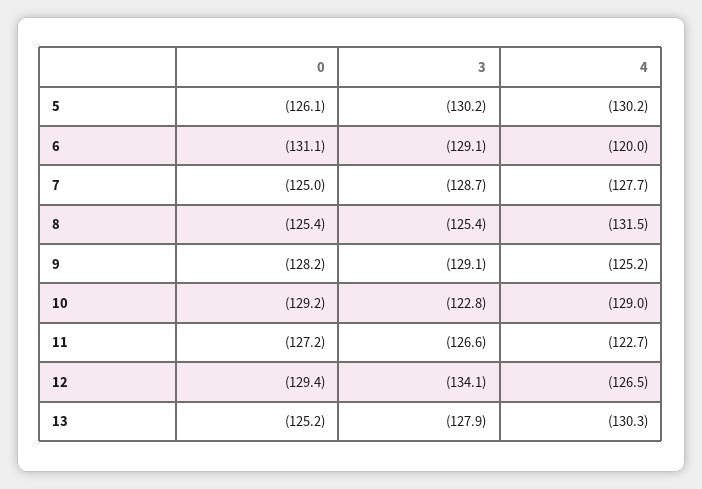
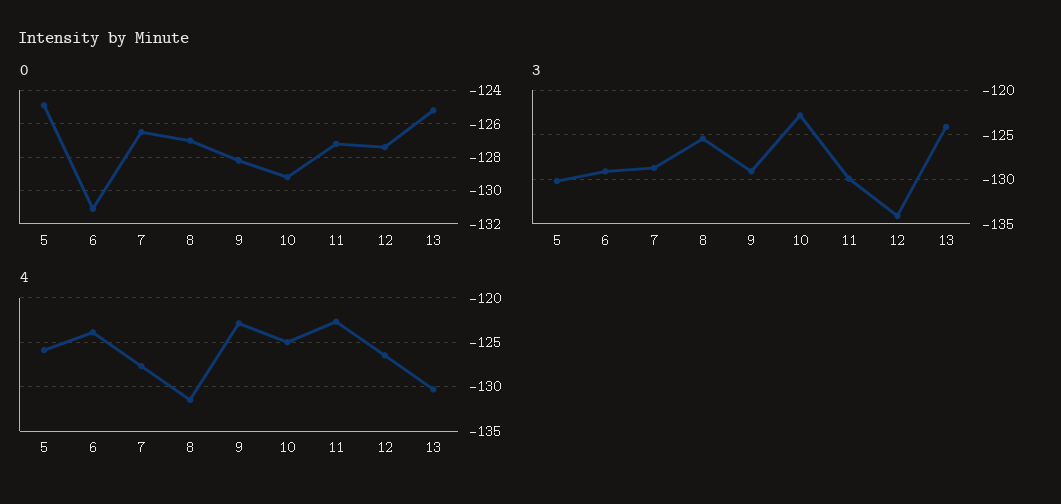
  {
    "0": {
-     "5": -126.1,
+     "5": -125,
      "6": -131.1,
-     "7": -125,
+     "7": -126.5,
-     "8": -125.4,
+     "8": -127,
      "9": -128.2,
      "10": -129.2,
      "11": -127.2,
-     "12": -129.4,
+     "12": -127.5,
      "13": -125.2
    },
    "3": {
      "5": -130.2,
      "6": -129.1,
      "7": -128.7,
      "8": -125.4,
      "9": -129.1,
      "10": -122.8,
-     "11": -126.6,
+     "11": -130,
      "12": -134.1,
-     "13": -127.9
+     "13": -124
    },
    "4": {
-     "5": -130.2,
+     "5": -126,
-     "6": -120,
+     "6": -124,
      "7": -127.7,
      "8": -131.5,
-     "9": -125.2,
+     "9": -123,
-     "10": -129,
+     "10": -125,
      "11": -122.7,
      "12": -126.5,
      "13": -130.3
    }
  }

